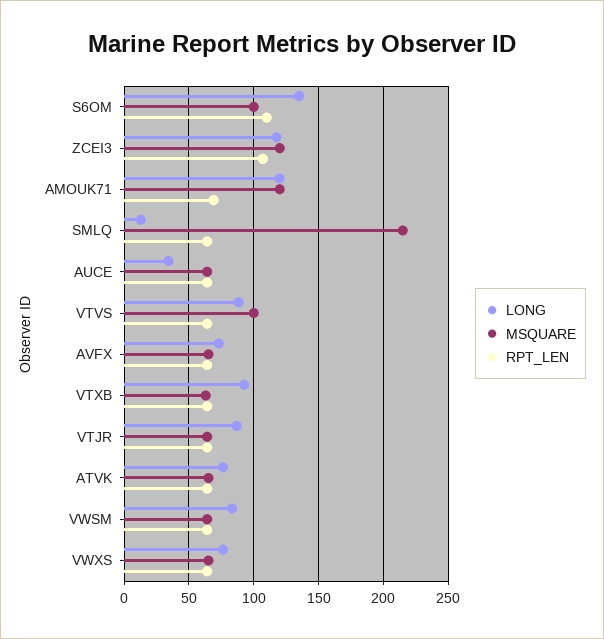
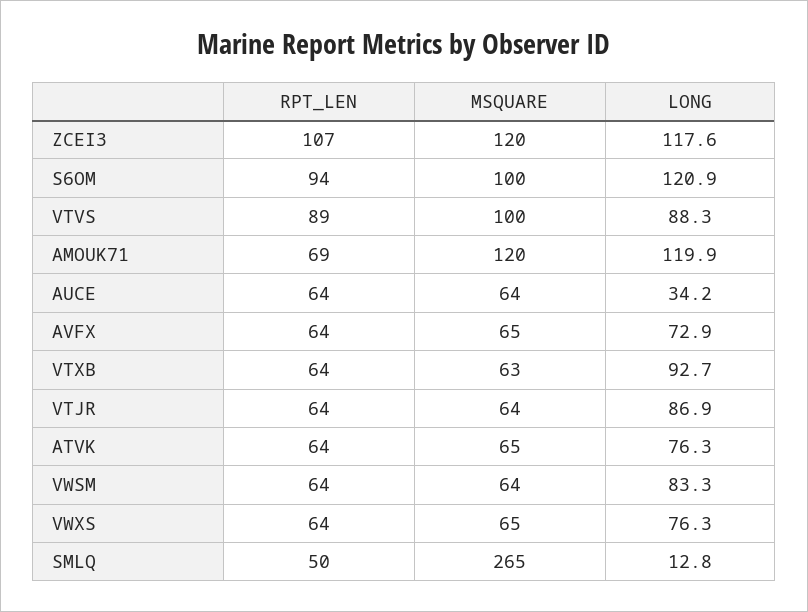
  {
    "LONG": {
-     "S6OM": 135,
+     "S6OM": 120.9,
      "ZCEI3": 117.6,
      "AMOUK71": 119.9,
      "SMLQ": 12.8,
      "AUCE": 34.2,
      "VTVS": 88.3,
      "AVFX": 72.9,
      "VTXB": 92.7,
      "VTJR": 86.9,
      "ATVK": 76.3,
      "VWSM": 83.3,
      "VWXS": 76.3
    },
    "MSQUARE": {
      "S6OM": 100,
      "ZCEI3": 120,
      "AMOUK71": 120,
-     "SMLQ": 215,
+     "SMLQ": 265,
      "AUCE": 64,
      "VTVS": 100,
      "AVFX": 65,
      "VTXB": 63,
      "VTJR": 64,
      "ATVK": 65,
      "VWSM": 64,
      "VWXS": 65
    },
    "RPT_LEN": {
-     "S6OM": 110,
+     "S6OM": 94,
      "ZCEI3": 107,
      "AMOUK71": 69,
-     "SMLQ": 65,
+     "SMLQ": 50,
      "AUCE": 64,
-     "VTVS": 65,
+     "VTVS": 89,
      "AVFX": 64,
      "VTXB": 64,
      "VTJR": 64,
      "ATVK": 64,
      "VWSM": 64,
      "VWXS": 64
    }
  }

